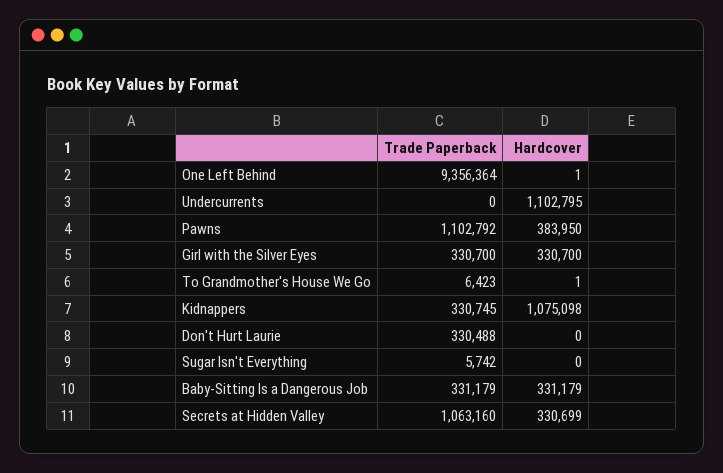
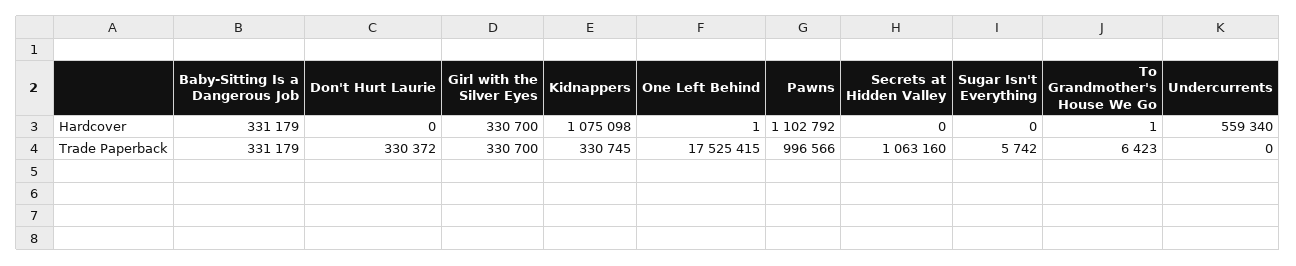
  {
    "Trade Paperback": {
-     "One Left Behind": 9356364,
+     "One Left Behind": 17525415,
      "Undercurrents": 0,
-     "Pawns": 1102792,
+     "Pawns": 996566,
      "Girl with the Silver Eyes": 330700,
      "To Grandmother's House We Go": 6423,
      "Kidnappers": 330745,
-     "Don't Hurt Laurie": 330488,
+     "Don't Hurt Laurie": 330372,
      "Sugar Isn't Everything": 5742,
      "Baby-Sitting Is a Dangerous Job": 331179,
      "Secrets at Hidden Valley": 1063160
    },
    "Hardcover": {
      "One Left Behind": 1,
-     "Undercurrents": 1102795,
+     "Undercurrents": 559340,
-     "Pawns": 383950,
+     "Pawns": 1102792,
      "Girl with the Silver Eyes": 330700,
      "To Grandmother's House We Go": 1,
      "Kidnappers": 1075098,
      "Don't Hurt Laurie": 0,
      "Sugar Isn't Everything": 0,
      "Baby-Sitting Is a Dangerous Job": 331179,
-     "Secrets at Hidden Valley": 330699
+     "Secrets at Hidden Valley": 0
    }
  }

